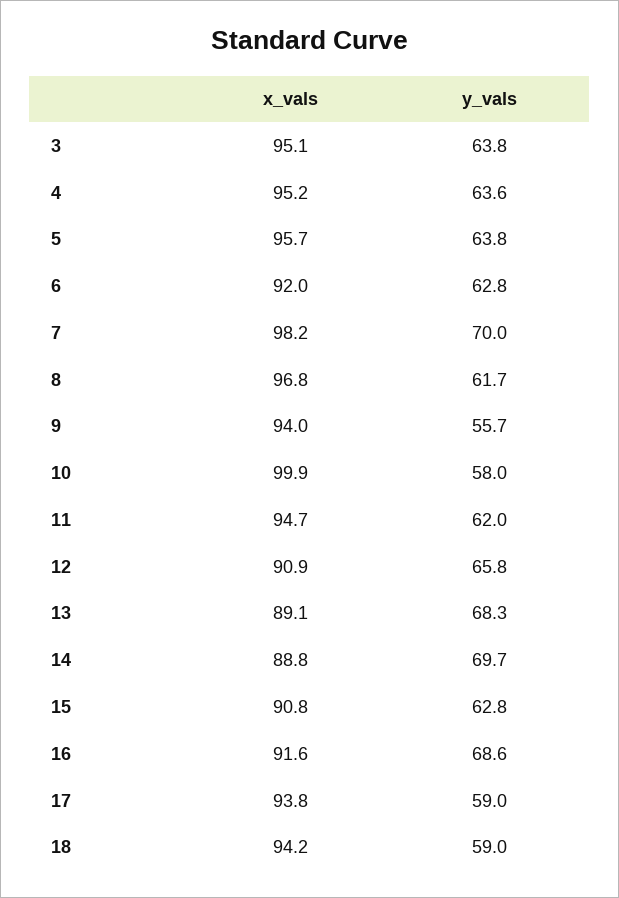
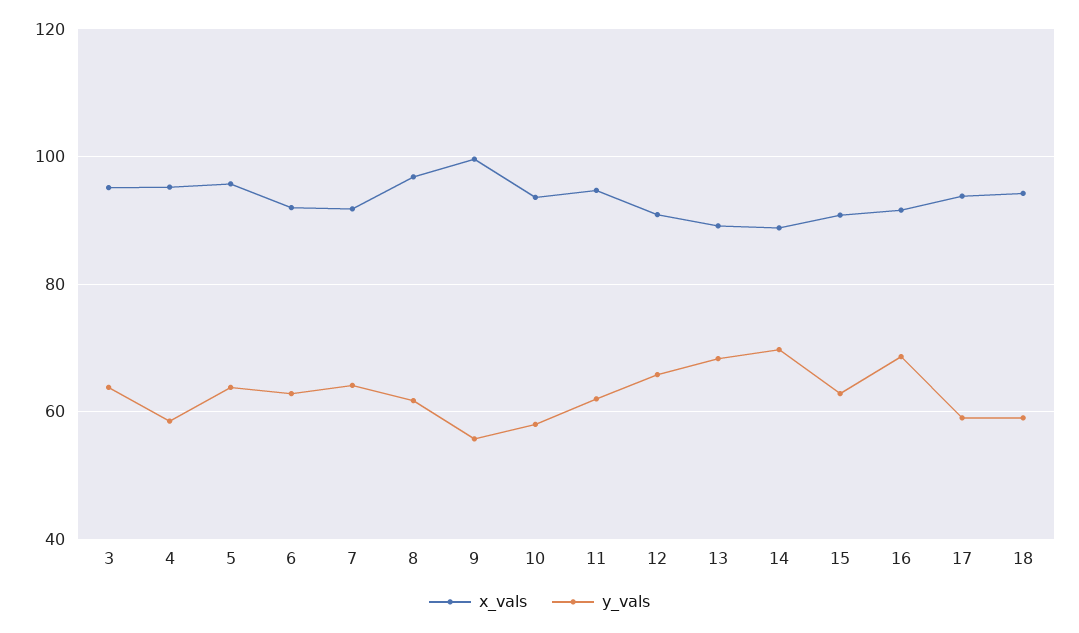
  {
    "x_vals": {
      "3": 95.1,
      "4": 95.2,
      "5": 95.7,
      "6": 92,
-     "7": 98.2,
+     "7": 92,
      "8": 96.8,
-     "9": 94,
+     "9": 100,
-     "10": 99.9,
+     "10": 94,
      "11": 94.7,
      "12": 90.9,
      "13": 89.1,
      "14": 88.8,
      "15": 90.8,
      "16": 91.6,
      "17": 93.8,
      "18": 94.2
    },
    "y_vals": {
      "3": 63.8,
-     "4": 63.6,
+     "4": 58,
      "5": 63.8,
      "6": 62.8,
-     "7": 70,
+     "7": 64,
      "8": 61.7,
      "9": 55.7,
      "10": 58,
      "11": 62,
      "12": 65.8,
      "13": 68.3,
      "14": 69.7,
      "15": 62.8,
      "16": 68.6,
      "17": 59,
      "18": 59
    }
  }

